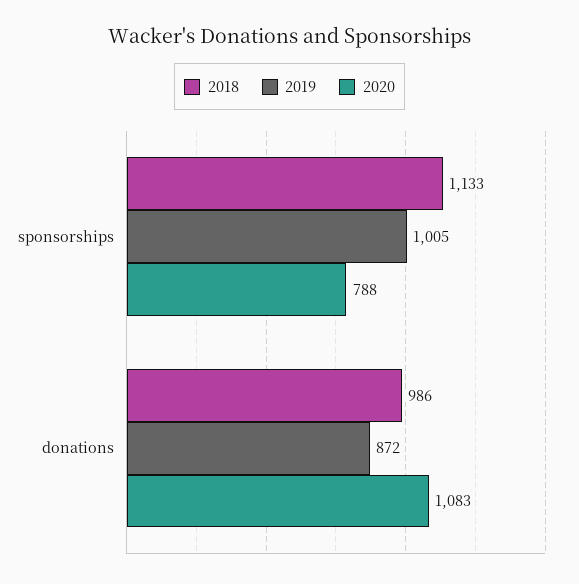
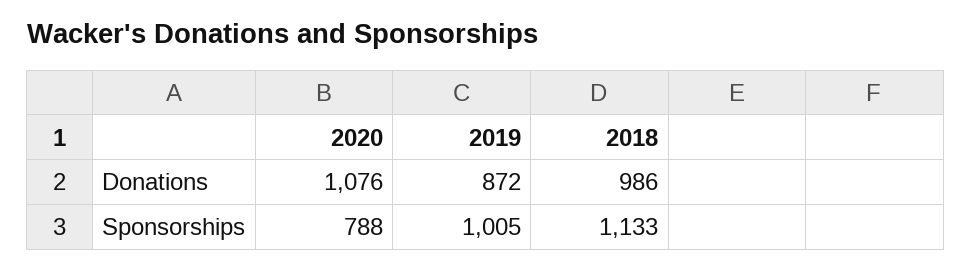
  {
    "2018": {
      "sponsorships": 1133,
      "donations": 986
    },
    "2019": {
      "sponsorships": 1005,
      "donations": 872
    },
    "2020": {
      "sponsorships": 788,
-     "donations": 1083
+     "donations": 1076
    }
  }

